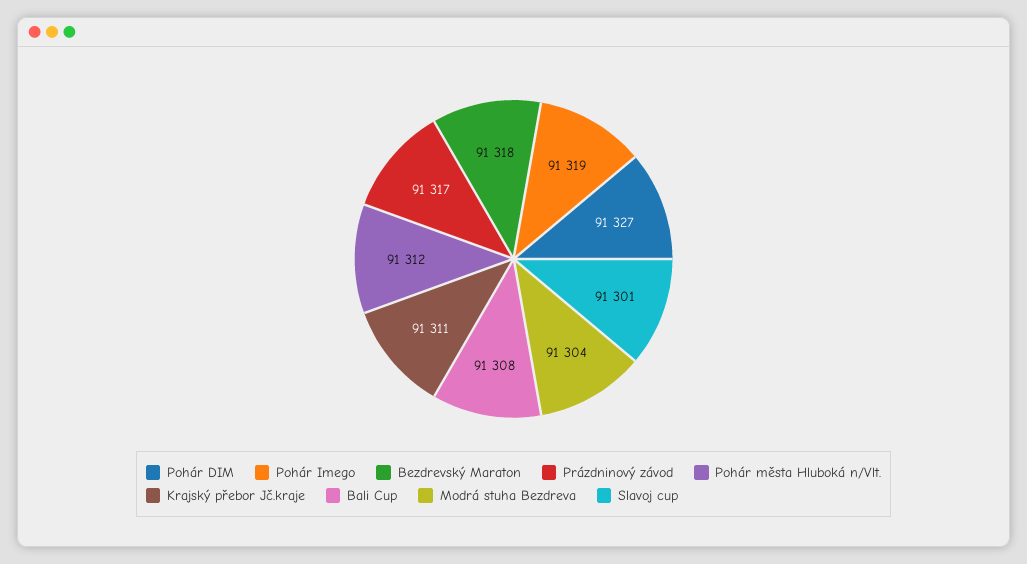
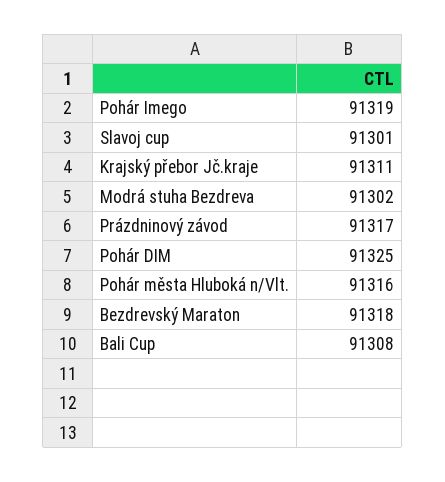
  {
-   "Pohár DIM": 91327,
+   "Pohár DIM": 91325,
    "Pohár Imego": 91319,
    "Bezdrevský Maraton": 91318,
    "Prázdninový závod": 91317,
-   "Pohár města Hluboká n/Vlt.": 91312,
+   "Pohár města Hluboká n/Vlt.": 91316,
    "Krajský přebor Jč.kraje": 91311,
    "Bali Cup": 91308,
-   "Modrá stuha Bezdreva": 91304,
+   "Modrá stuha Bezdreva": 91302,
    "Slavoj cup": 91301
  }

